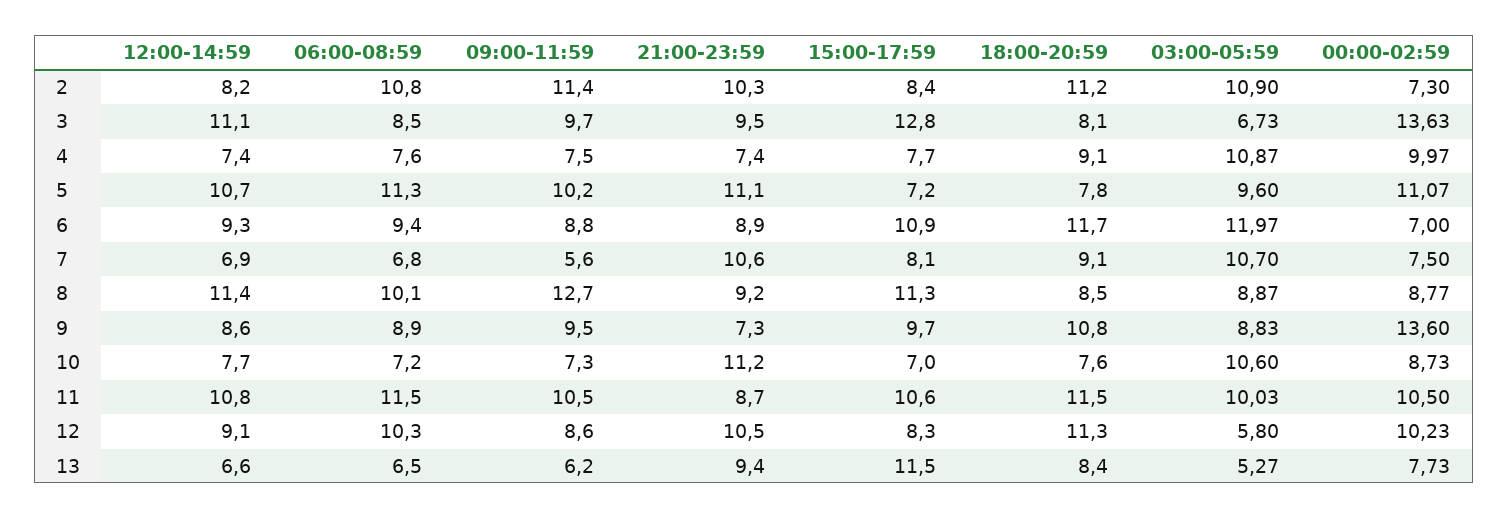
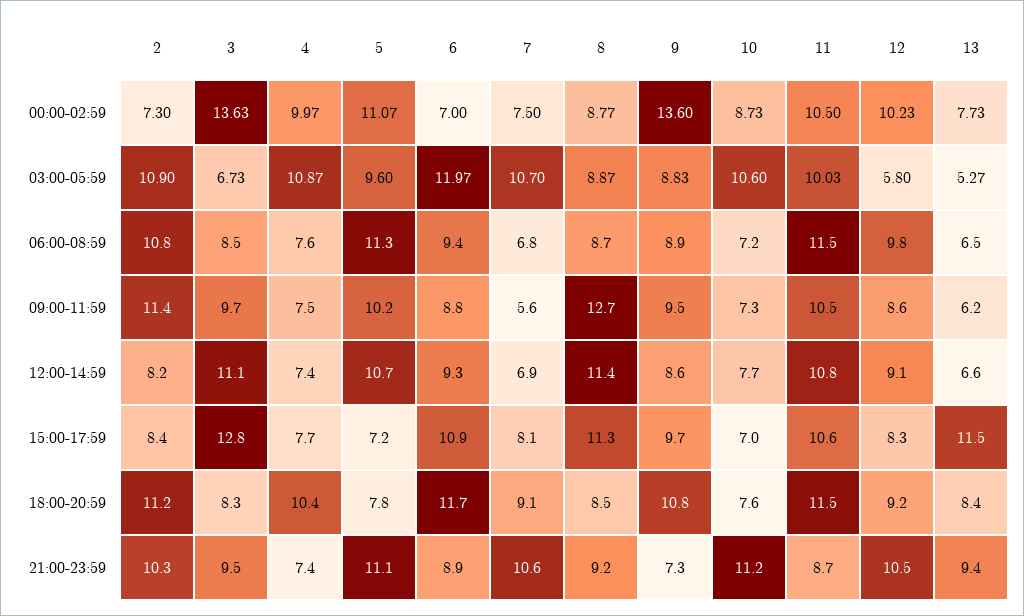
  {
    "12:00-14:59": {
      "2": 8.2,
      "3": 11.1,
      "4": 7.4,
      "5": 10.7,
      "6": 9.3,
      "7": 6.9,
      "8": 11.4,
      "9": 8.6,
      "10": 7.7,
      "11": 10.8,
      "12": 9.1,
      "13": 6.6
    },
    "06:00-08:59": {
      "2": 10.8,
      "3": 8.5,
      "4": 7.6,
      "5": 11.3,
      "6": 9.4,
      "7": 6.8,
-     "8": 10.1,
+     "8": 8.7,
      "9": 8.9,
      "10": 7.2,
      "11": 11.5,
-     "12": 10.3,
+     "12": 9.8,
      "13": 6.5
    },
    "09:00-11:59": {
      "2": 11.4,
      "3": 9.7,
      "4": 7.5,
      "5": 10.2,
      "6": 8.8,
      "7": 5.6,
      "8": 12.7,
      "9": 9.5,
      "10": 7.3,
      "11": 10.5,
      "12": 8.6,
      "13": 6.2
    },
    "21:00-23:59": {
      "2": 10.3,
      "3": 9.5,
      "4": 7.4,
      "5": 11.1,
      "6": 8.9,
      "7": 10.6,
      "8": 9.2,
      "9": 7.3,
      "10": 11.2,
      "11": 8.7,
      "12": 10.5,
      "13": 9.4
    },
    "15:00-17:59": {
      "2": 8.4,
      "3": 12.8,
      "4": 7.7,
      "5": 7.2,
      "6": 10.9,
      "7": 8.1,
      "8": 11.3,
      "9": 9.7,
      "10": 7,
      "11": 10.6,
      "12": 8.3,
      "13": 11.5
    },
    "18:00-20:59": {
      "2": 11.2,
-     "3": 8.1,
+     "3": 8.3,
-     "4": 9.1,
+     "4": 10.4,
      "5": 7.8,
      "6": 11.7,
      "7": 9.1,
      "8": 8.5,
      "9": 10.8,
      "10": 7.6,
      "11": 11.5,
-     "12": 11.3,
+     "12": 9.2,
      "13": 8.4
    },
    "03:00-05:59": {
      "2": 10.9,
      "3": 6.73,
      "4": 10.87,
      "5": 9.6,
      "6": 11.97,
      "7": 10.7,
      "8": 8.87,
      "9": 8.83,
      "10": 10.6,
      "11": 10.03,
      "12": 5.8,
      "13": 5.27
    },
    "00:00-02:59": {
      "2": 7.3,
      "3": 13.63,
      "4": 9.97,
      "5": 11.07,
      "6": 7,
      "7": 7.5,
      "8": 8.77,
      "9": 13.6,
      "10": 8.73,
      "11": 10.5,
      "12": 10.23,
      "13": 7.73
    }
  }

